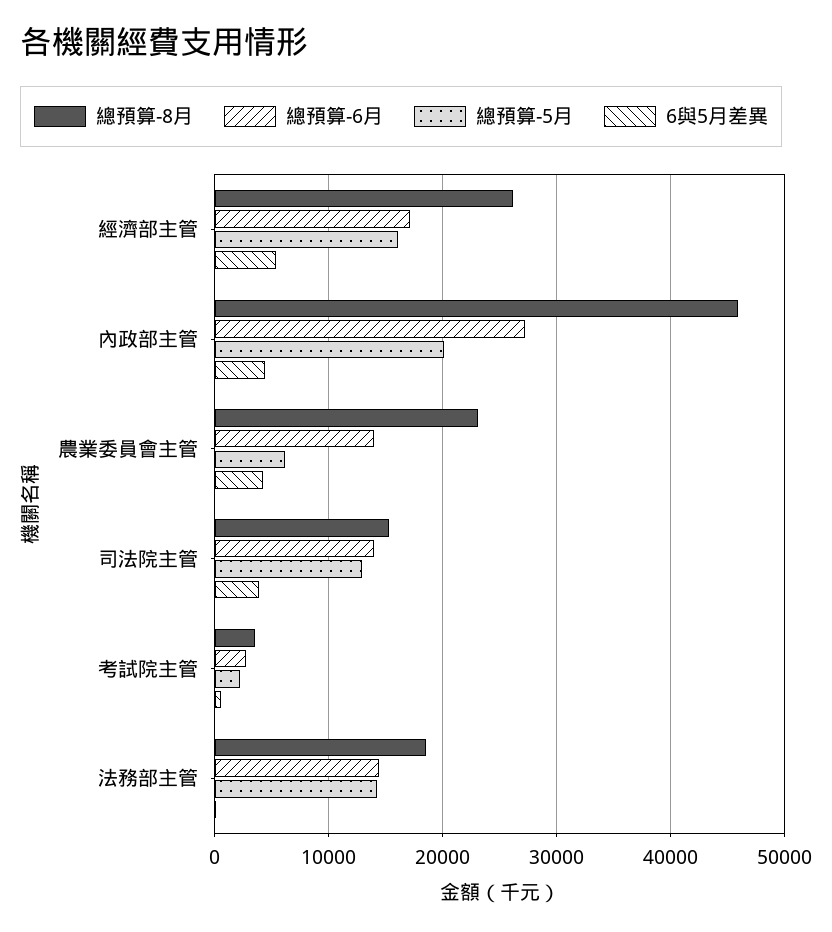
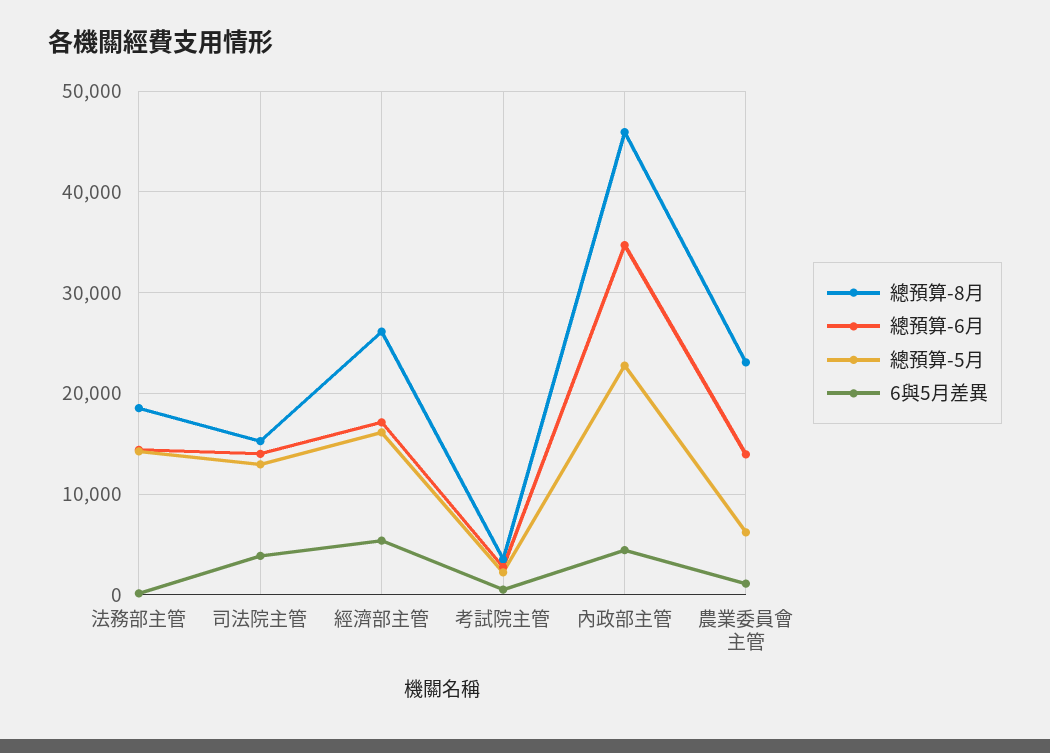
  {
    "總預算-8月": {
      "經濟部主管": 26000,
      "內政部主管": 46000,
      "農業委員會主管": 23000,
      "司法院主管": 15000,
      "考試院主管": 4000,
      "法務部主管": 19000
    },
    "總預算-6月": {
      "經濟部主管": 17000,
-     "內政部主管": 27000,
+     "內政部主管": 35000,
      "農業委員會主管": 14000,
      "司法院主管": 14000,
      "考試院主管": 3000,
      "法務部主管": 14000
    },
    "總預算-5月": {
      "經濟部主管": 16000,
-     "內政部主管": 20000,
+     "內政部主管": 23000,
      "農業委員會主管": 6000,
      "司法院主管": 13000,
      "考試院主管": 2000,
      "法務部主管": 14000
    },
    "6與5月差異": {
      "經濟部主管": 5000,
      "內政部主管": 4000,
-     "農業委員會主管": 4000,
+     "農業委員會主管": 1000,
      "司法院主管": 4000,
      "考試院主管": 1000,
      "法務部主管": 0
    }
  }

